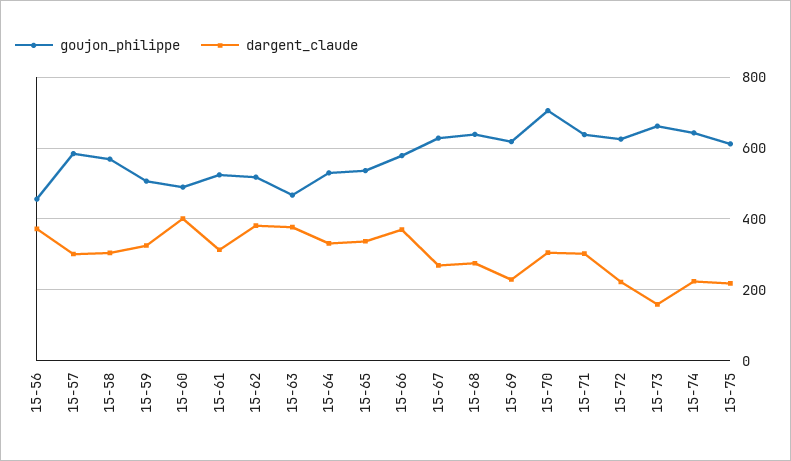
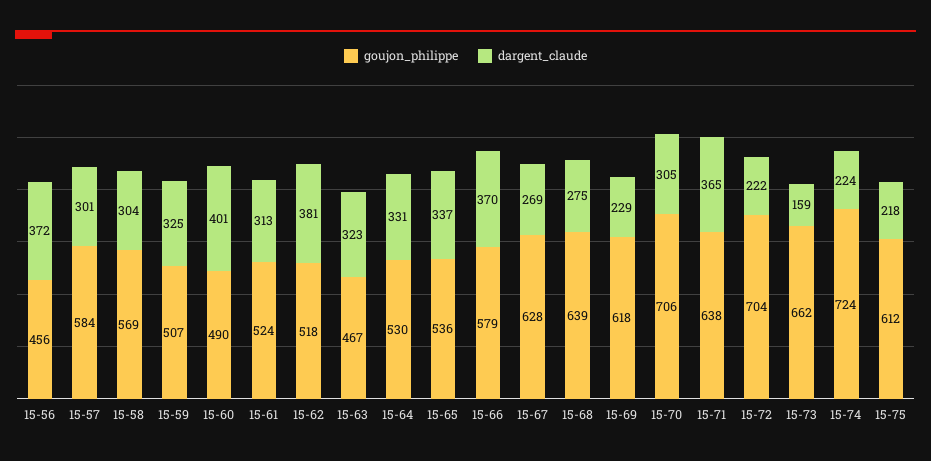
  {
    "goujon_philippe": {
      "15-56": 456,
      "15-57": 584,
      "15-58": 569,
      "15-59": 507,
      "15-60": 490,
      "15-61": 524,
      "15-62": 518,
      "15-63": 467,
      "15-64": 530,
      "15-65": 536,
      "15-66": 579,
      "15-67": 628,
      "15-68": 639,
      "15-69": 618,
      "15-70": 706,
      "15-71": 638,
-     "15-72": 620,
+     "15-72": 704,
      "15-73": 662,
-     "15-74": 640,
+     "15-74": 724,
      "15-75": 612
    },
    "dargent_claude": {
      "15-56": 372,
      "15-57": 301,
      "15-58": 304,
      "15-59": 325,
      "15-60": 401,
      "15-61": 313,
      "15-62": 381,
-     "15-63": 380,
+     "15-63": 323,
      "15-64": 331,
      "15-65": 337,
      "15-66": 370,
      "15-67": 269,
      "15-68": 275,
      "15-69": 229,
      "15-70": 305,
-     "15-71": 300,
+     "15-71": 365,
      "15-72": 222,
      "15-73": 159,
      "15-74": 224,
      "15-75": 218
    }
  }

